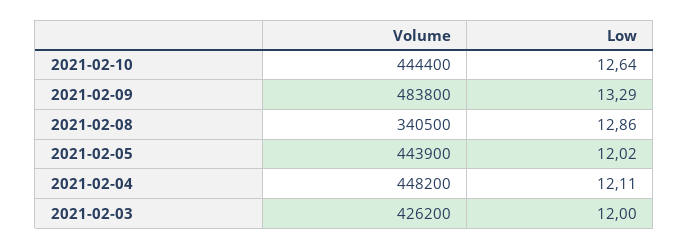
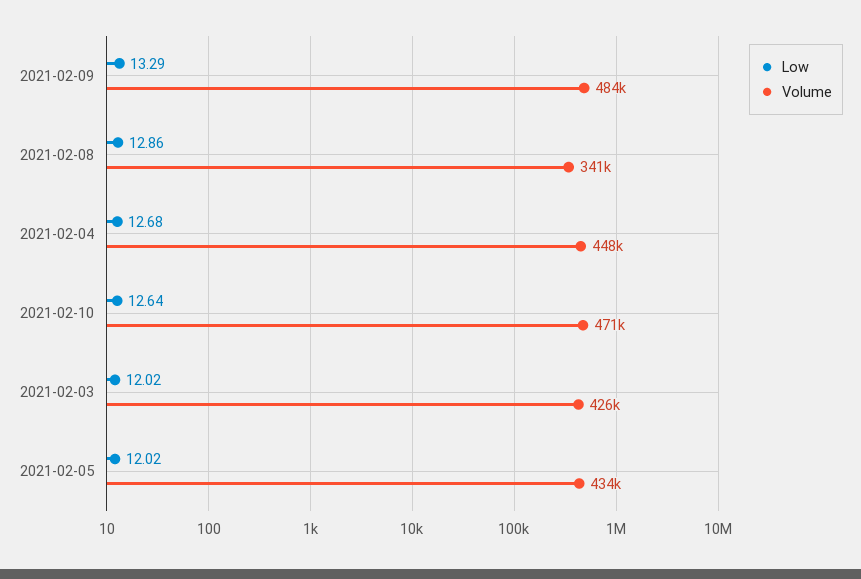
  {
    "Volume": {
-     "2021-02-10": 444400,
+     "2021-02-10": 471000,
      "2021-02-09": 483800,
      "2021-02-08": 340500,
-     "2021-02-05": 443900,
+     "2021-02-05": 434000,
      "2021-02-04": 448200,
      "2021-02-03": 426200
    },
    "Low": {
      "2021-02-10": 12.64,
      "2021-02-09": 13.29,
      "2021-02-08": 12.86,
      "2021-02-05": 12.02,
-     "2021-02-04": 12.11,
+     "2021-02-04": 12.68,
-     "2021-02-03": 12
+     "2021-02-03": 12.02
    }
  }

